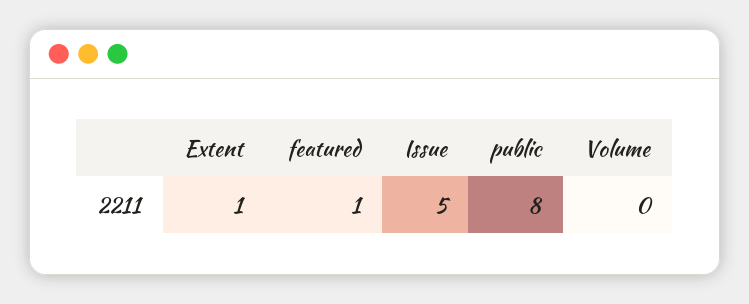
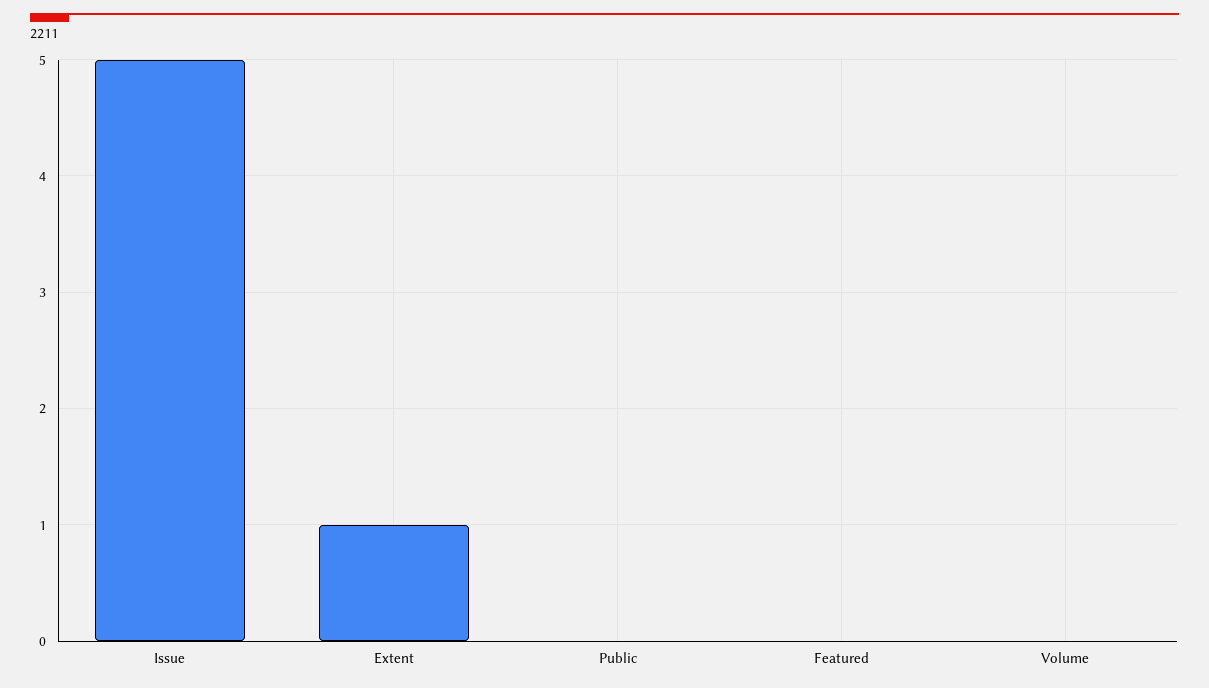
  {
    "Extent": 1,
-   "featured": 1,
+   "featured": 0,
    "Issue": 5,
-   "public": 8,
+   "public": 0,
    "Volume": 0
  }

